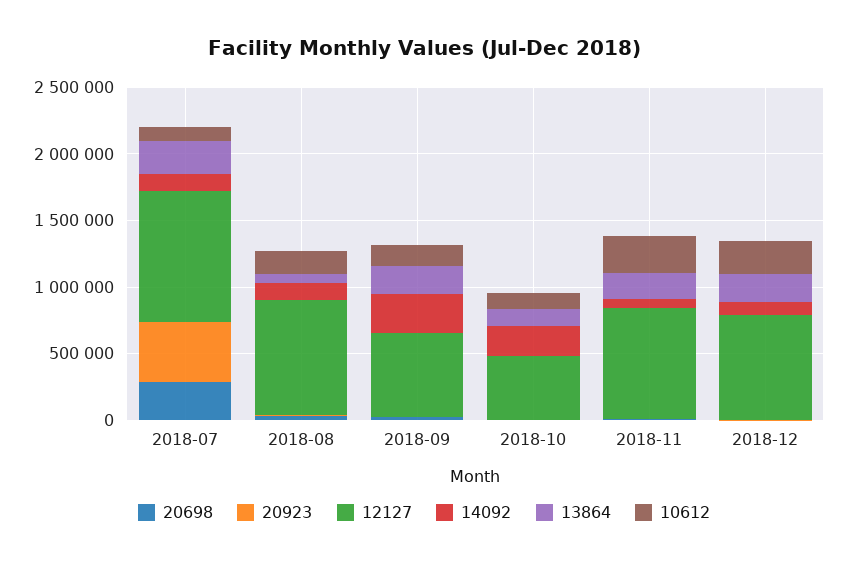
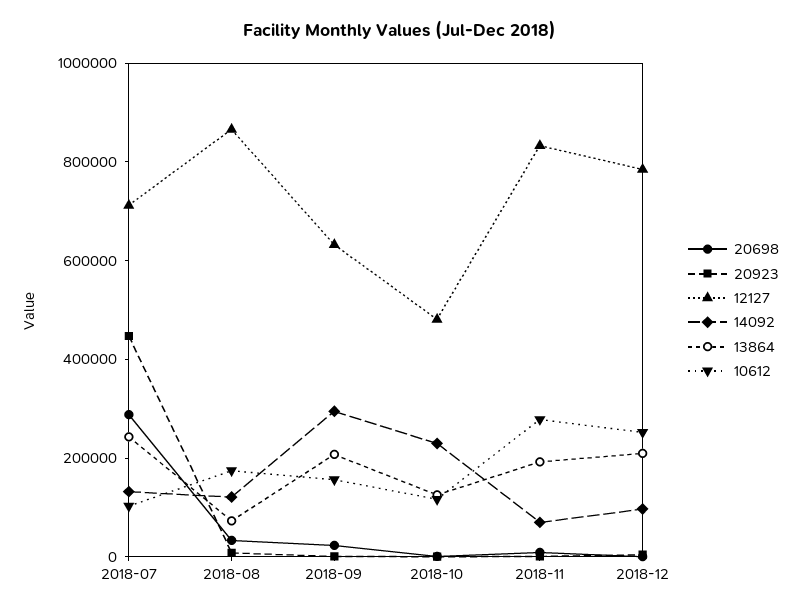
  {
    "20698": {
      "2018-07": 300000,
      "2018-08": 50000,
      "2018-09": 0,
      "2018-10": 0,
      "2018-11": 0,
      "2018-12": 0
    },
    "20923": {
      "2018-07": 450000,
      "2018-08": 0,
      "2018-09": 0,
      "2018-10": 0,
      "2018-11": 0,
      "2018-12": 0
    },
    "12127": {
-     "2018-07": 1000000,
+     "2018-07": 700000,
      "2018-08": 850000,
      "2018-09": 650000,
      "2018-10": 500000,
      "2018-11": 850000,
      "2018-12": 800000
    },
    "14092": {
      "2018-07": 150000,
      "2018-08": 100000,
      "2018-09": 300000,
      "2018-10": 250000,
      "2018-11": 50000,
      "2018-12": 100000
    },
    "13864": {
      "2018-07": 250000,
      "2018-08": 50000,
      "2018-09": 200000,
      "2018-10": 150000,
      "2018-11": 200000,
      "2018-12": 200000
    },
    "10612": {
      "2018-07": 100000,
      "2018-08": 150000,
      "2018-09": 150000,
      "2018-10": 100000,
      "2018-11": 300000,
      "2018-12": 250000
    }
  }

